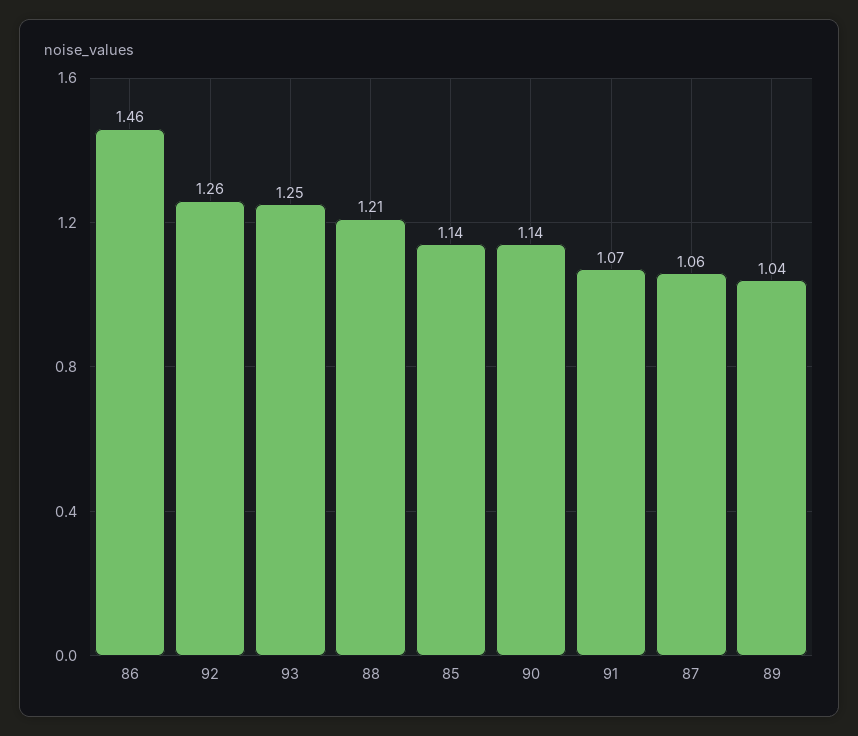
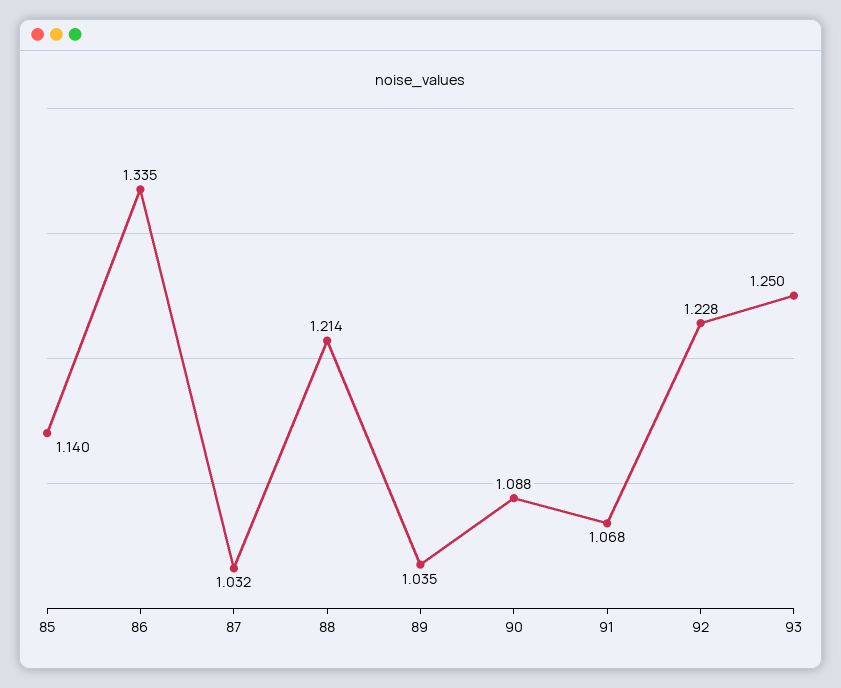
  {
-   "86": 1.46,
+   "86": 1.335,
-   "92": 1.26,
+   "92": 1.228,
    "93": 1.25,
    "88": 1.214,
    "85": 1.14,
-   "90": 1.14,
+   "90": 1.088,
    "91": 1.068,
-   "87": 1.06,
+   "87": 1.032,
    "89": 1.035
  }

